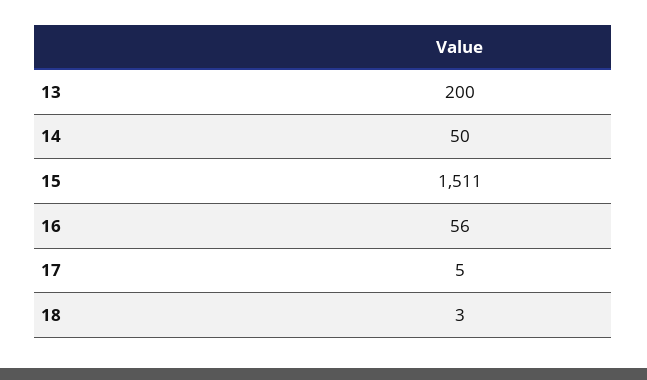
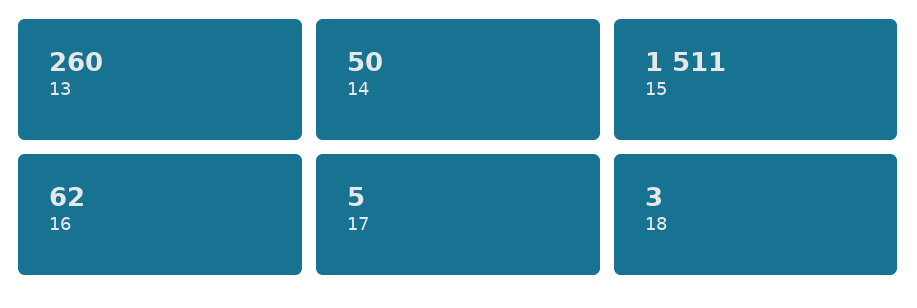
  {
-   "13": 200,
+   "13": 260,
    "14": 50,
    "15": 1511,
-   "16": 56,
+   "16": 62,
    "17": 5,
    "18": 3
  }

